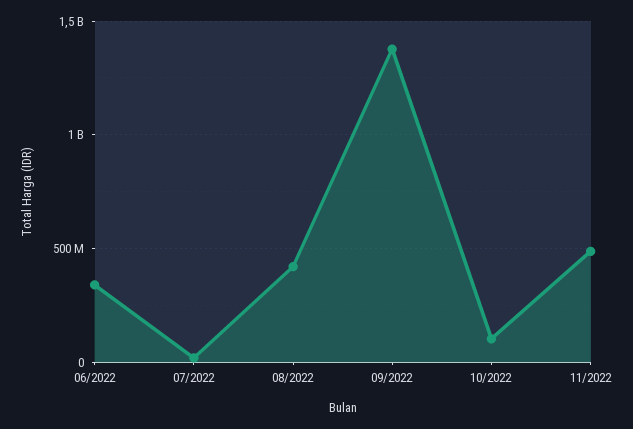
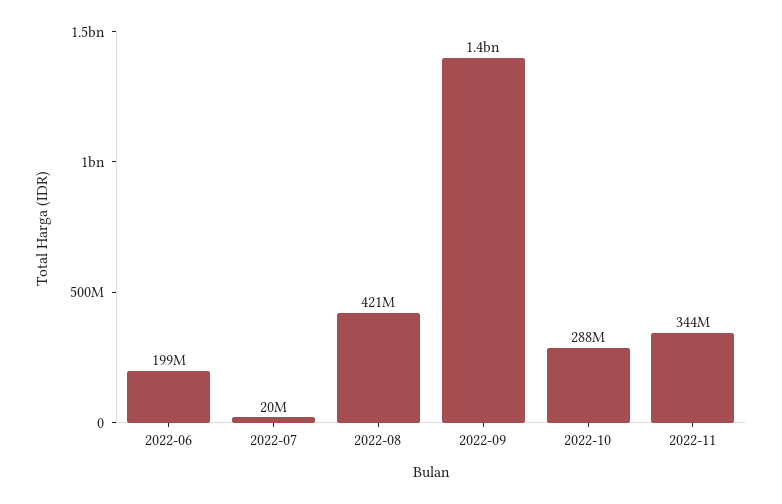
  {
-   "06/2022": 350000000,
+   "06/2022": 199000000,
    "07/2022": 20000000,
    "08/2022": 421000000,
    "09/2022": 1400000000,
-   "10/2022": 100000000,
+   "10/2022": 288000000,
-   "11/2022": 500000000
+   "11/2022": 344000000
  }

